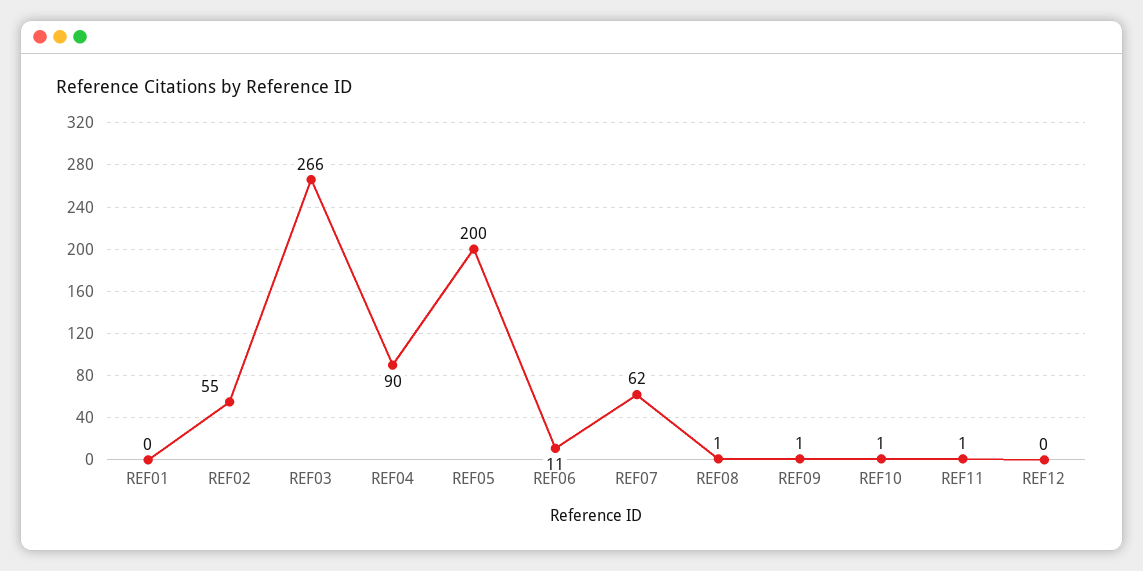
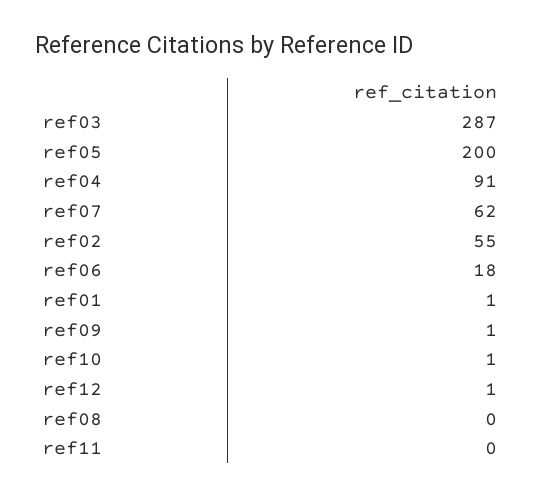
  {
-   "REF01": 0,
+   "REF01": 1,
    "REF02": 55,
-   "REF03": 266,
+   "REF03": 287,
-   "REF04": 90,
+   "REF04": 91,
    "REF05": 200,
-   "REF06": 11,
+   "REF06": 18,
    "REF07": 62,
-   "REF08": 1,
+   "REF08": 0,
    "REF09": 1,
    "REF10": 1,
-   "REF11": 1,
+   "REF11": 0,
-   "REF12": 0
+   "REF12": 1
  }

